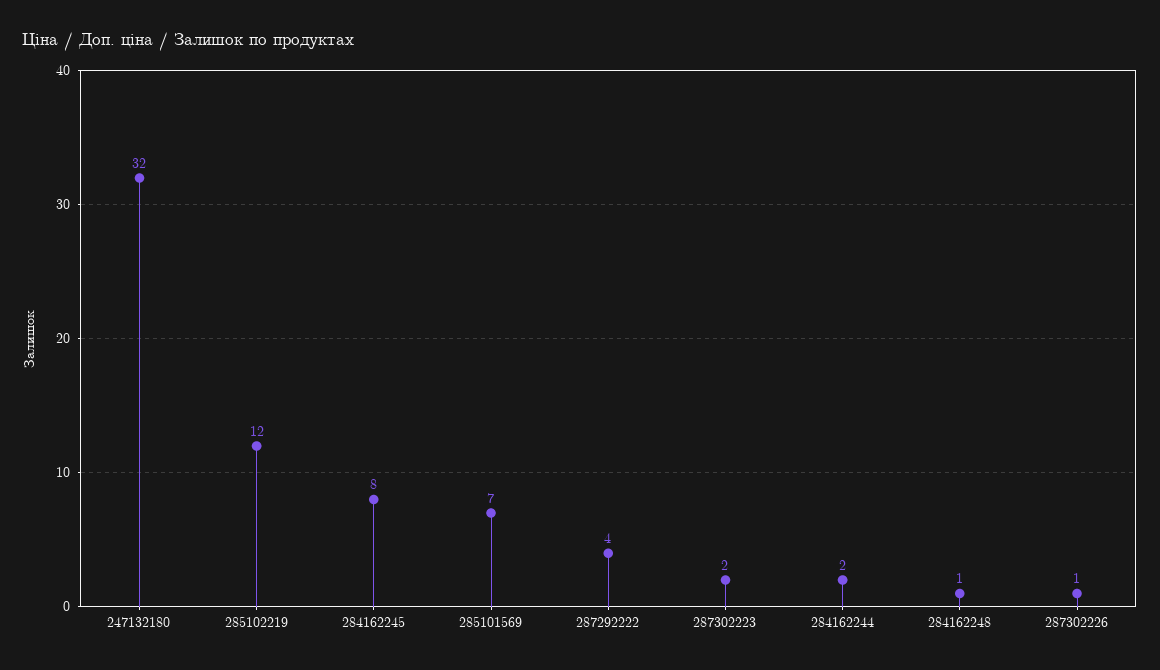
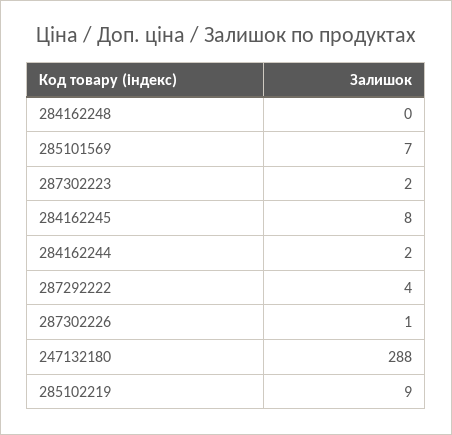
  {
-   "247132180": 32,
+   "247132180": 288,
-   "285102219": 12,
+   "285102219": 9,
    "284162245": 8,
    "285101569": 7,
    "287292222": 4,
    "287302223": 2,
    "284162244": 2,
-   "284162248": 1,
+   "284162248": 0,
    "287302226": 1
  }

